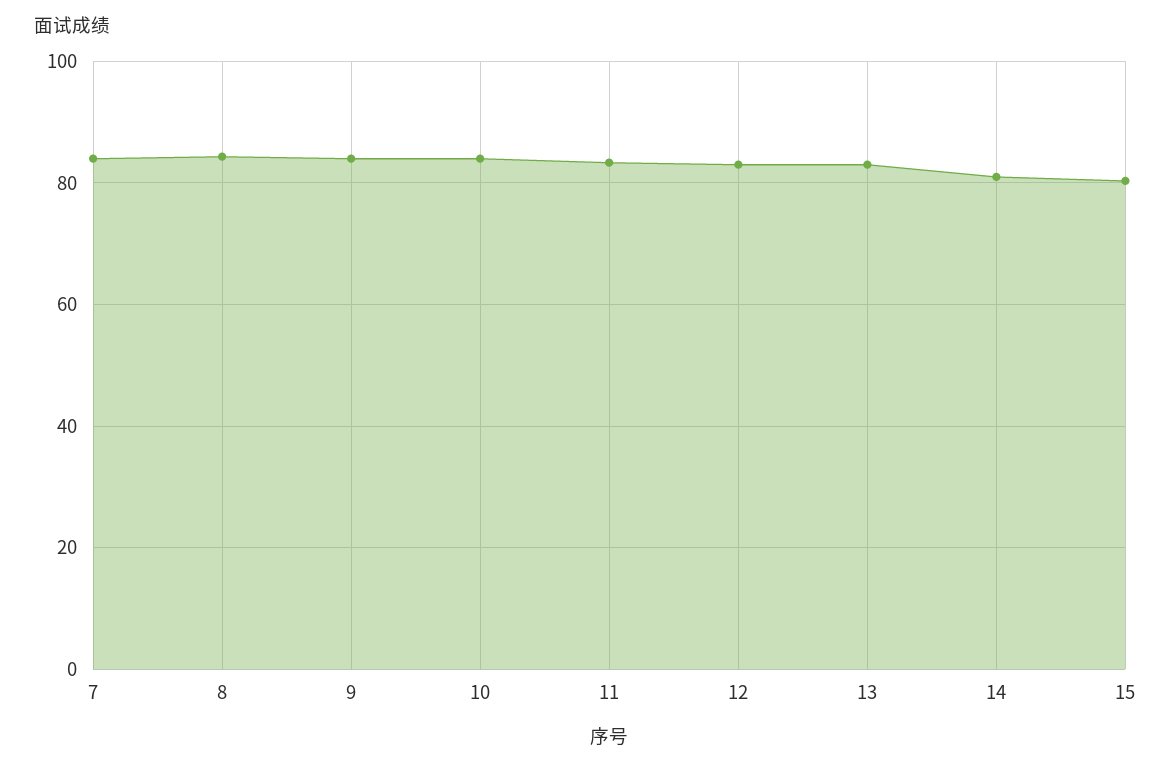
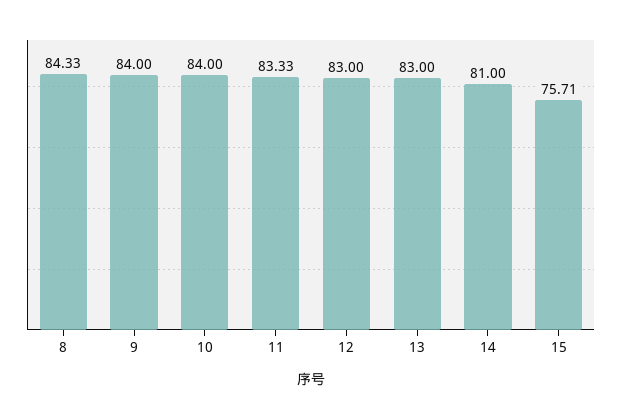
  {
-   "7": 84,
    "8": 84.33,
    "9": 84,
    "10": 84,
    "11": 83.33,
    "12": 83,
    "13": 83,
    "14": 81,
-   "15": 80
+   "15": 75.71
  }

